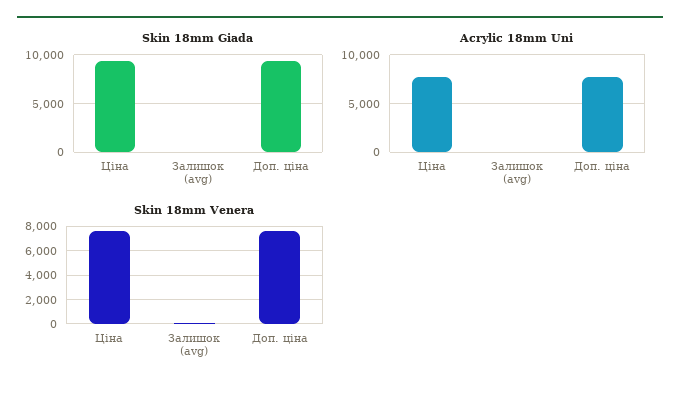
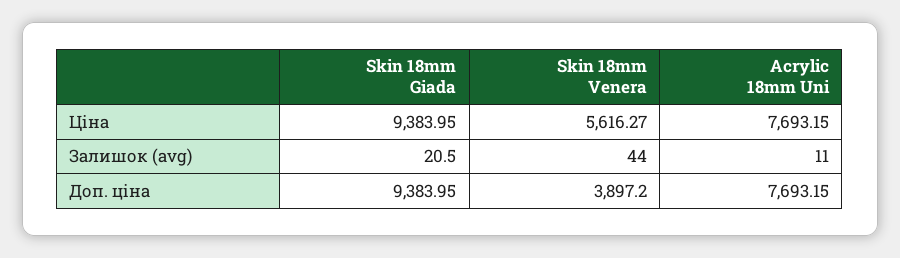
  {
    "Skin 18mm Giada": {
      "Ціна": 9383.95,
      "Залишок (avg)": 20.5,
      "Доп. ціна": 9383.95
    },
    "Acrylic 18mm Uni": {
      "Ціна": 7693.15,
      "Залишок (avg)": 11,
      "Доп. ціна": 7693.15
    },
    "Skin 18mm Venera": {
-     "Ціна": 7500,
+     "Ціна": 5616.27,
      "Залишок (avg)": 44,
-     "Доп. ціна": 7500
+     "Доп. ціна": 3897.2
    }
  }

